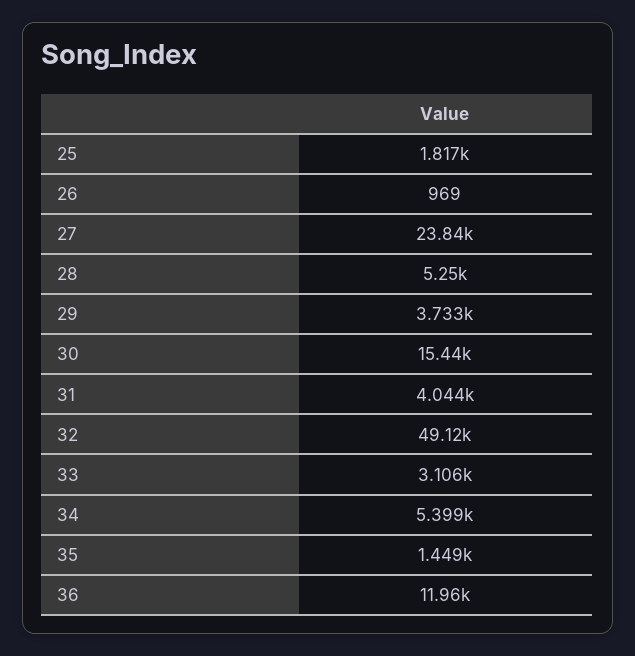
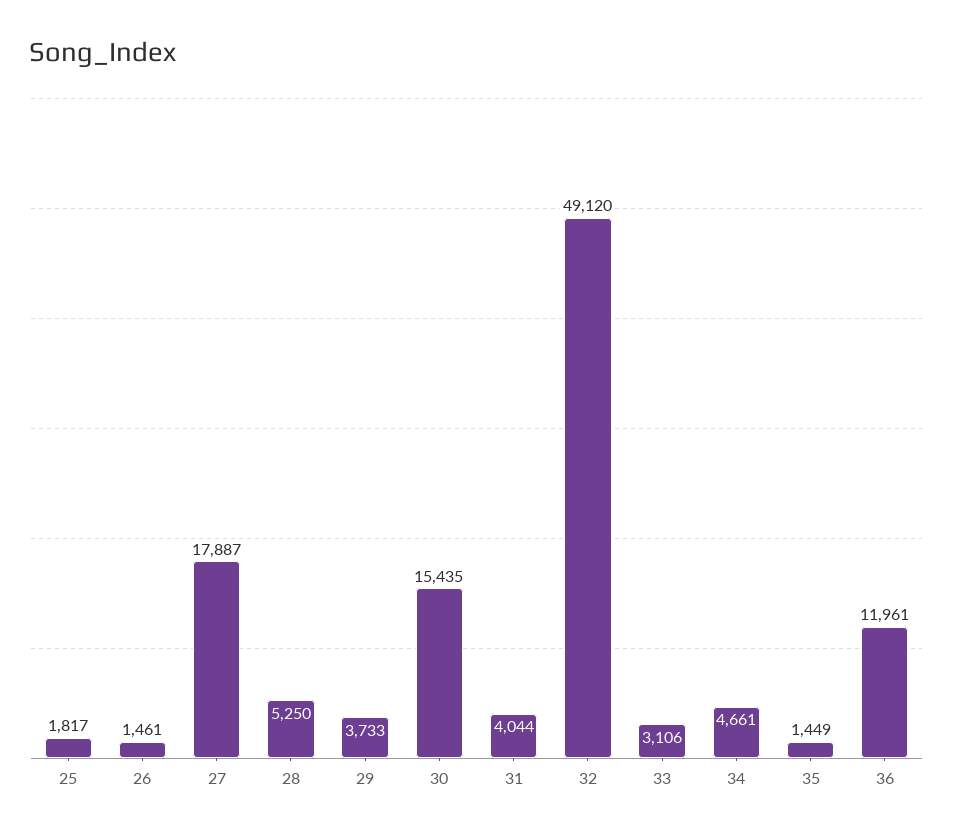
  {
    "25": 1817,
-   "26": 969,
+   "26": 1461,
-   "27": 23840,
+   "27": 17887,
    "28": 5250,
    "29": 3733,
    "30": 15435,
    "31": 4044,
    "32": 49120,
    "33": 3106,
-   "34": 5399,
+   "34": 4661,
    "35": 1449,
    "36": 11961
  }

